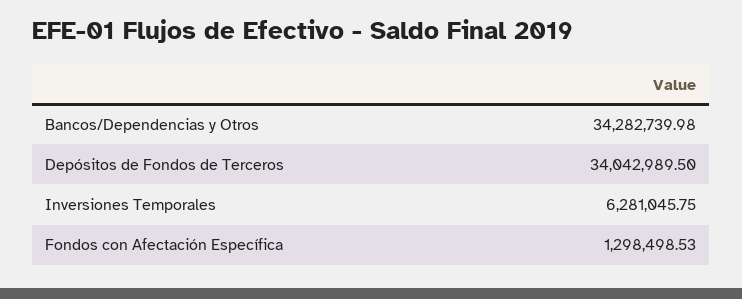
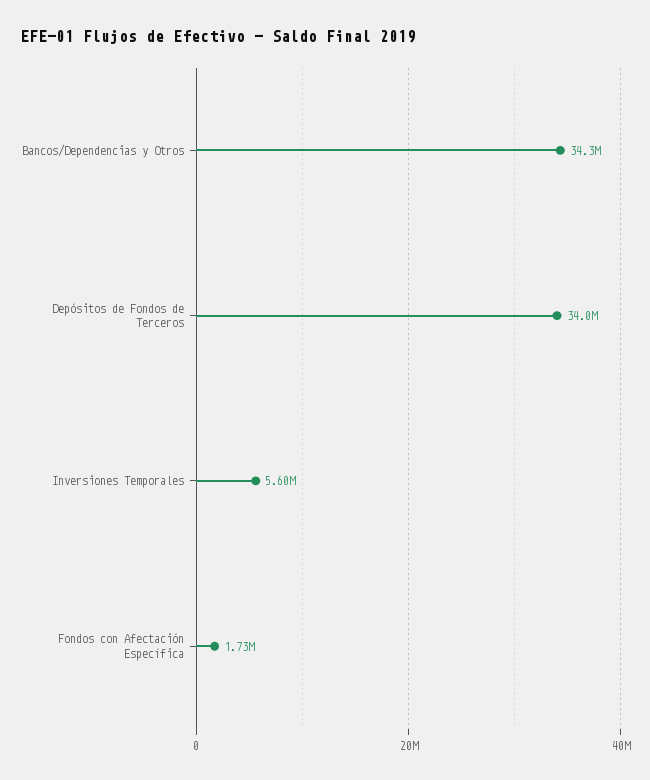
  {
    "Bancos/Dependencias y Otros": 34282739.98,
    "Depósitos de Fondos de Terceros": 34042989.5,
-   "Inversiones Temporales": 6281045.75,
+   "Inversiones Temporales": 5600000,
-   "Fondos con Afectación Específica": 1298498.53
+   "Fondos con Afectación Específica": 1730000
  }

